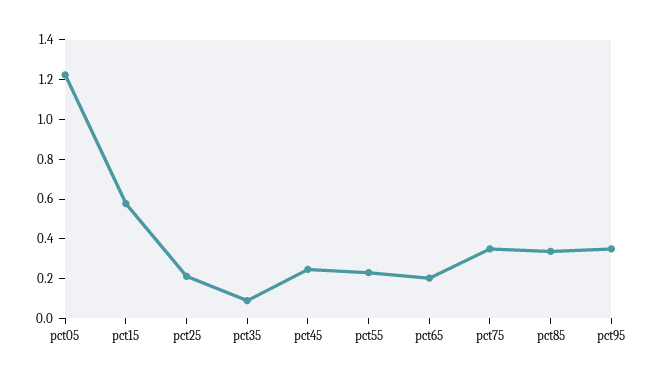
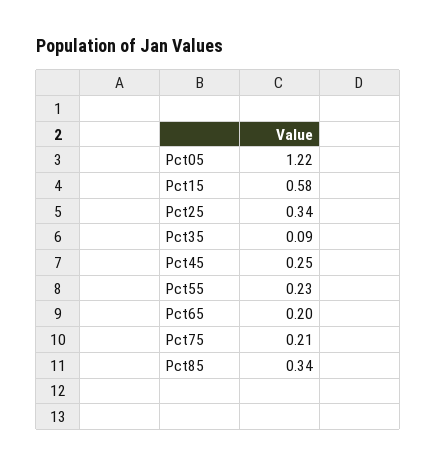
  {
    "pct05": 1.22,
    "pct15": 0.58,
-   "pct25": 0.2,
+   "pct25": 0.34,
    "pct35": 0.09,
    "pct45": 0.25,
    "pct55": 0.23,
    "pct65": 0.2,
-   "pct75": 0.35,
+   "pct75": 0.21,
-   "pct85": 0.34,
+   "pct85": 0.34
-   "pct95": 0.35
  }

